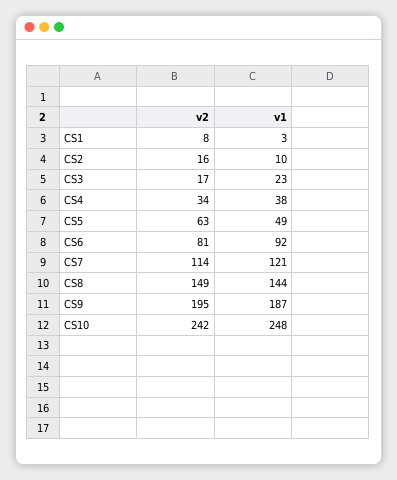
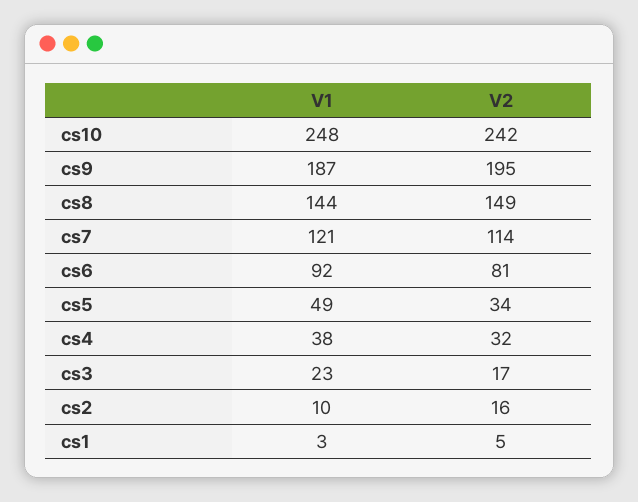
  {
    "v2": {
-     "CS1": 8,
+     "CS1": 5,
      "CS2": 16,
      "CS3": 17,
-     "CS4": 34,
+     "CS4": 32,
-     "CS5": 63,
+     "CS5": 34,
      "CS6": 81,
      "CS7": 114,
      "CS8": 149,
      "CS9": 195,
      "CS10": 242
    },
    "v1": {
      "CS1": 3,
      "CS2": 10,
      "CS3": 23,
      "CS4": 38,
      "CS5": 49,
      "CS6": 92,
      "CS7": 121,
      "CS8": 144,
      "CS9": 187,
      "CS10": 248
    }
  }

